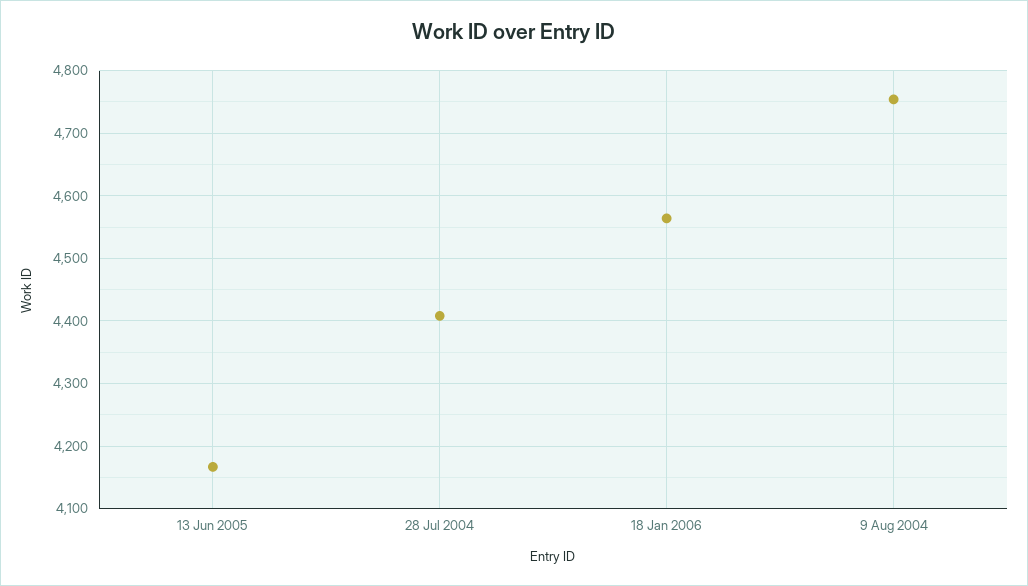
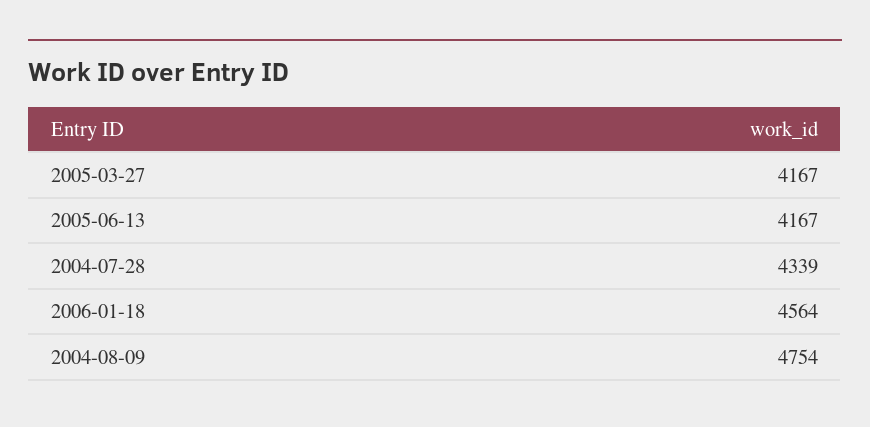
  {
    "13 Jun 2005": 4167,
-   "28 Jul 2004": 4410,
+   "28 Jul 2004": 4339,
    "18 Jan 2006": 4564,
-   "9 Aug 2004": 4754
+   "9 Aug 2004": 4754,
+   "2005-03-27": 4167
  }

